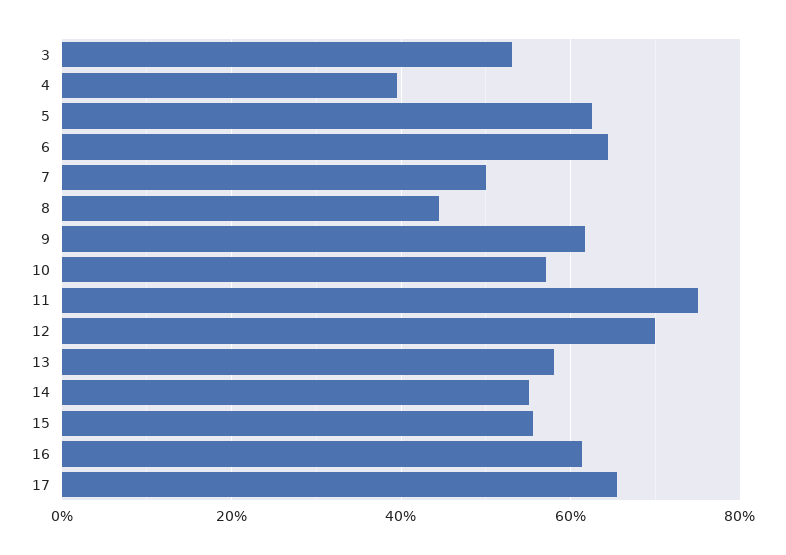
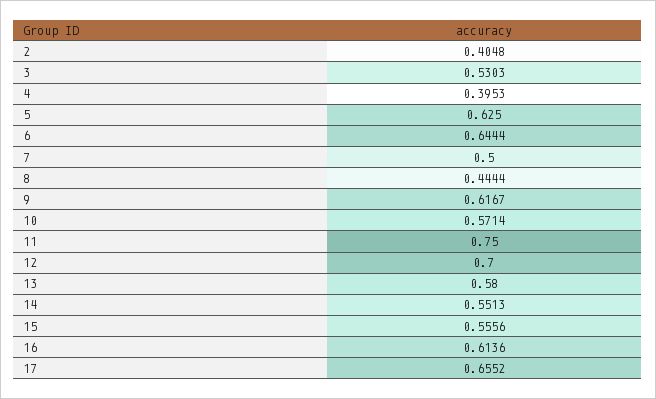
  {
    "3": 0.5303,
    "4": 0.3953,
    "5": 0.625,
    "6": 0.6444,
    "7": 0.5,
    "8": 0.4444,
    "9": 0.6167,
    "10": 0.5714,
    "11": 0.75,
    "12": 0.7,
    "13": 0.58,
    "14": 0.5513,
    "15": 0.5556,
    "16": 0.6136,
-   "17": 0.6552
+   "17": 0.6552,
+   "2": 0.4048
  }

